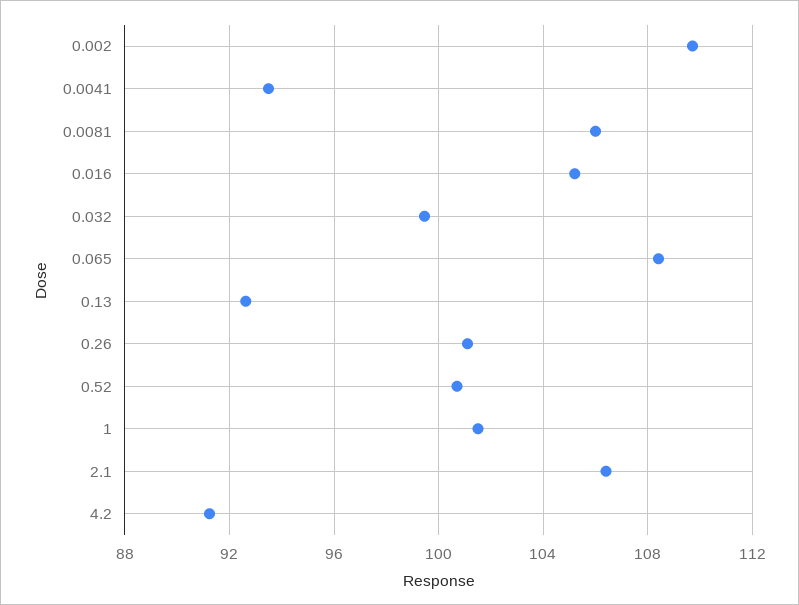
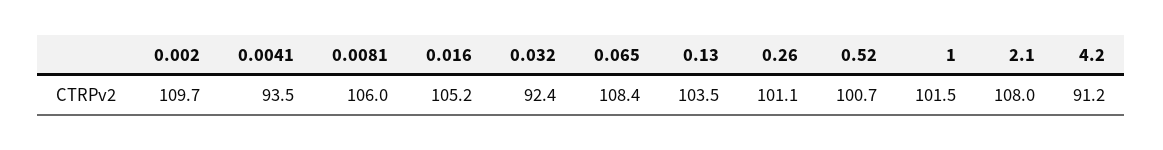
  {
    "0.002": 109.7,
    "0.0041": 93.5,
    "0.0081": 106,
    "0.016": 105.2,
-   "0.032": 99.5,
+   "0.032": 92.4,
    "0.065": 108.4,
-   "0.13": 92.5,
+   "0.13": 103.5,
    "0.26": 101.1,
    "0.52": 100.7,
    "1": 101.5,
-   "2.1": 106.5,
+   "2.1": 108,
    "4.2": 91.2
  }

